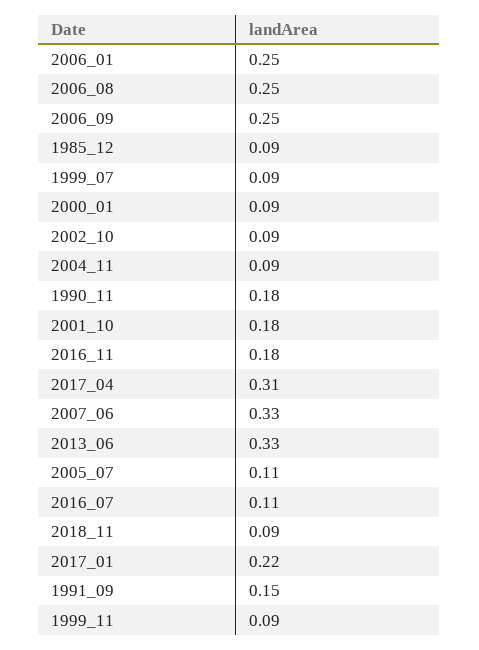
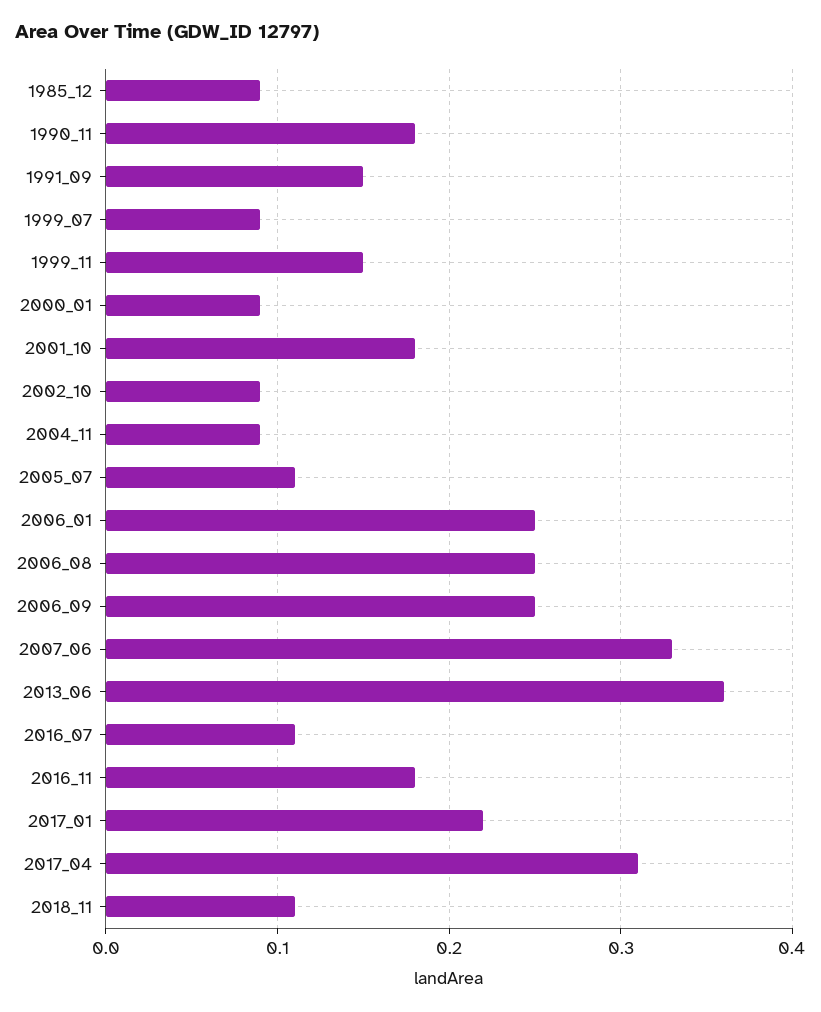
  {
    "2006_01": 0.25,
    "2006_08": 0.25,
    "2006_09": 0.25,
    "1985_12": 0.09,
    "1999_07": 0.09,
    "2000_01": 0.09,
    "2002_10": 0.09,
    "2004_11": 0.09,
    "1990_11": 0.18,
    "2001_10": 0.18,
    "2016_11": 0.18,
    "2017_04": 0.31,
    "2007_06": 0.33,
-   "2013_06": 0.33,
+   "2013_06": 0.36,
    "2005_07": 0.11,
    "2016_07": 0.11,
-   "2018_11": 0.09,
+   "2018_11": 0.11,
    "2017_01": 0.22,
    "1991_09": 0.15,
-   "1999_11": 0.09
+   "1999_11": 0.15
  }

